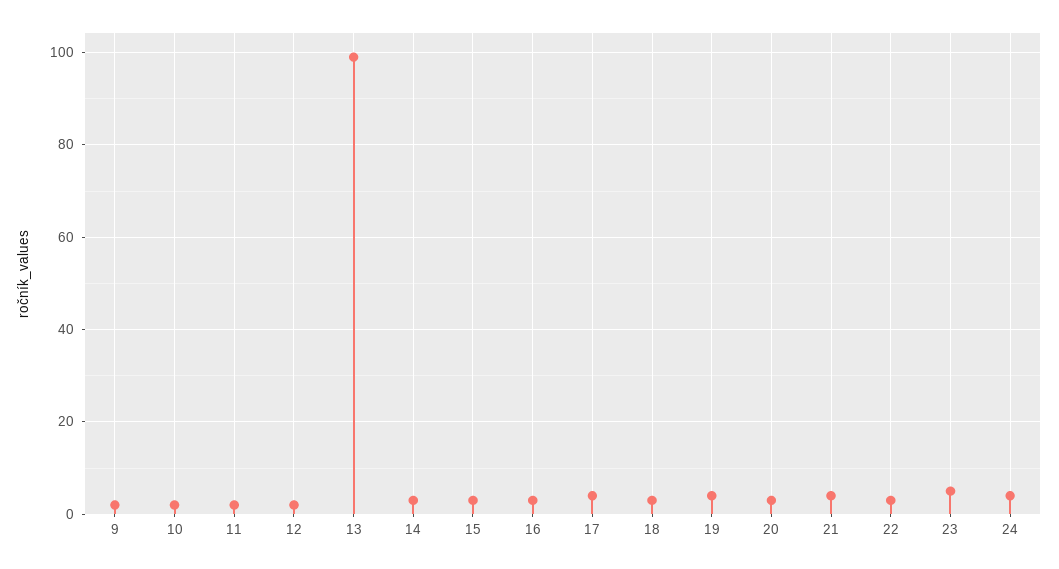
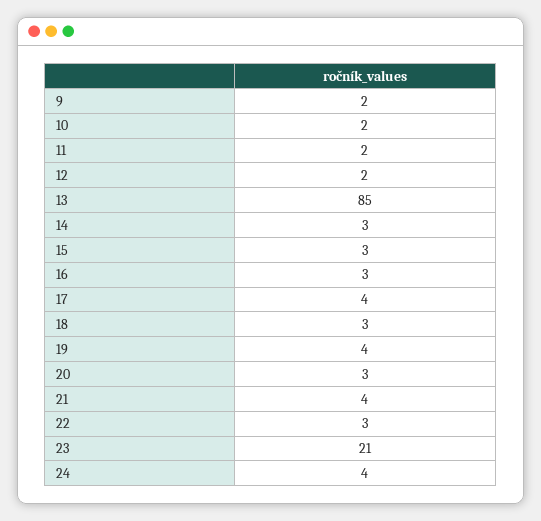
  {
    "9": 2,
    "10": 2,
    "11": 2,
    "12": 2,
-   "13": 100,
+   "13": 85,
    "14": 3,
    "15": 3,
    "16": 3,
    "17": 4,
    "18": 3,
    "19": 4,
    "20": 3,
    "21": 4,
    "22": 3,
-   "23": 5,
+   "23": 21,
    "24": 4
  }

